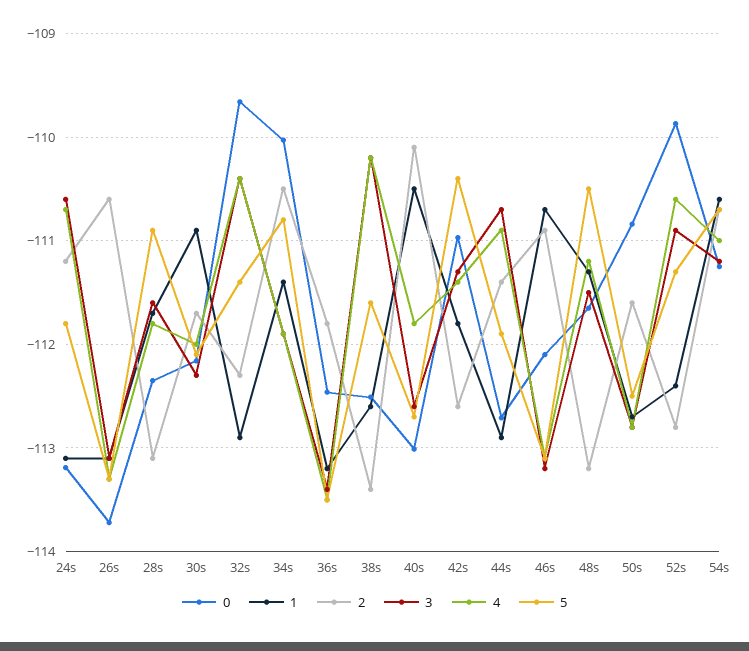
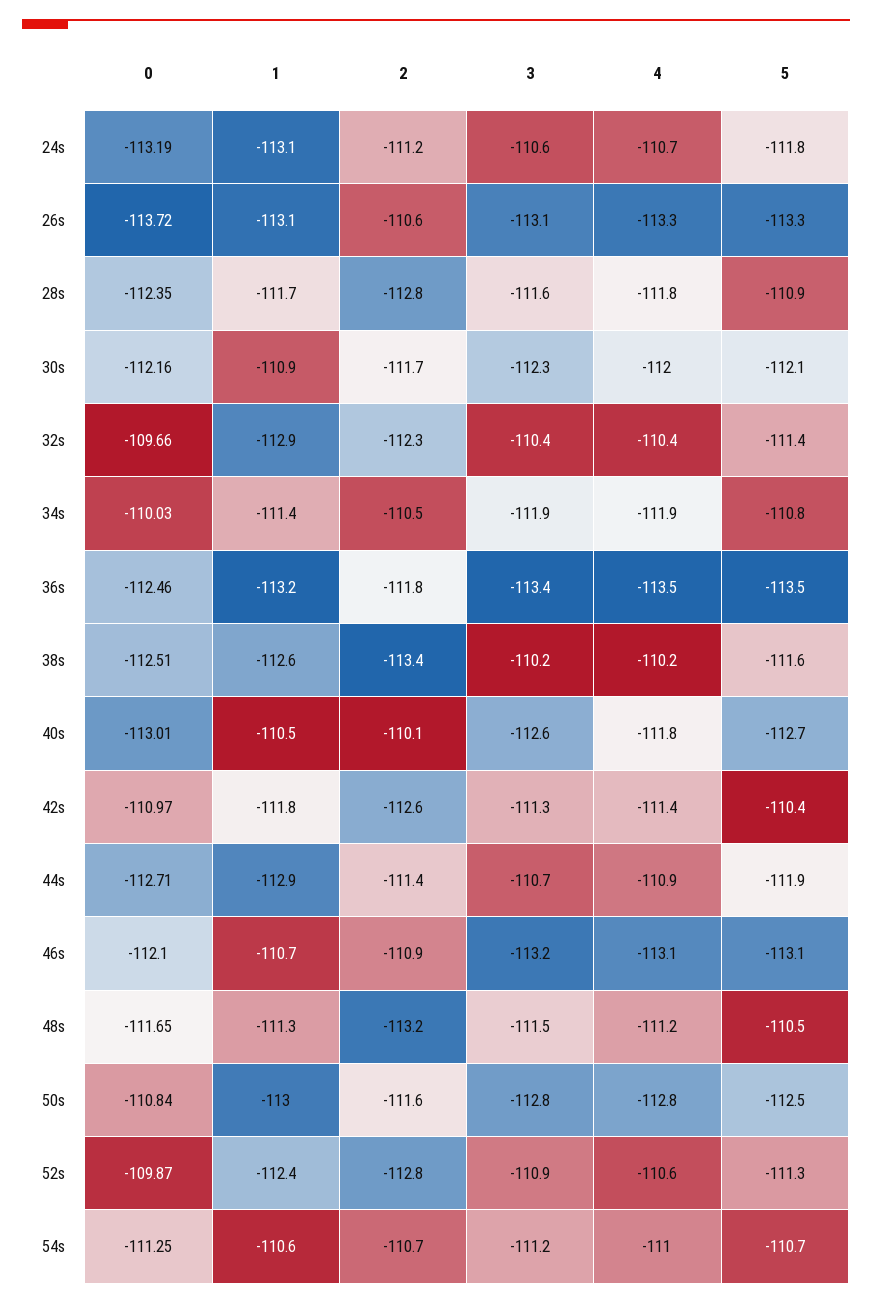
  {
    "0": {
      "24s": -113.19,
      "26s": -113.72,
      "28s": -112.35,
      "30s": -112.16,
      "32s": -109.66,
      "34s": -110.03,
      "36s": -112.46,
      "38s": -112.51,
      "40s": -113.01,
      "42s": -110.97,
      "44s": -112.71,
      "46s": -112.1,
      "48s": -111.65,
      "50s": -110.84,
      "52s": -109.87,
      "54s": -111.25
    },
    "1": {
      "24s": -113.1,
      "26s": -113.1,
      "28s": -111.7,
      "30s": -110.9,
      "32s": -112.9,
      "34s": -111.4,
      "36s": -113.2,
      "38s": -112.6,
      "40s": -110.5,
      "42s": -111.8,
      "44s": -112.9,
      "46s": -110.7,
      "48s": -111.3,
-     "50s": -112.7,
+     "50s": -113,
      "52s": -112.4,
      "54s": -110.6
    },
    "2": {
      "24s": -111.2,
      "26s": -110.6,
-     "28s": -113.1,
+     "28s": -112.8,
      "30s": -111.7,
      "32s": -112.3,
      "34s": -110.5,
      "36s": -111.8,
      "38s": -113.4,
      "40s": -110.1,
      "42s": -112.6,
      "44s": -111.4,
      "46s": -110.9,
      "48s": -113.2,
      "50s": -111.6,
      "52s": -112.8,
      "54s": -110.7
    },
    "3": {
      "24s": -110.6,
      "26s": -113.1,
      "28s": -111.6,
      "30s": -112.3,
      "32s": -110.4,
      "34s": -111.9,
      "36s": -113.4,
      "38s": -110.2,
      "40s": -112.6,
      "42s": -111.3,
      "44s": -110.7,
      "46s": -113.2,
      "48s": -111.5,
      "50s": -112.8,
      "52s": -110.9,
      "54s": -111.2
    },
    "4": {
      "24s": -110.7,
      "26s": -113.3,
      "28s": -111.8,
      "30s": -112,
      "32s": -110.4,
      "34s": -111.9,
      "36s": -113.5,
      "38s": -110.2,
      "40s": -111.8,
      "42s": -111.4,
      "44s": -110.9,
      "46s": -113.1,
      "48s": -111.2,
      "50s": -112.8,
      "52s": -110.6,
      "54s": -111
    },
    "5": {
      "24s": -111.8,
      "26s": -113.3,
      "28s": -110.9,
      "30s": -112.1,
      "32s": -111.4,
      "34s": -110.8,
      "36s": -113.5,
      "38s": -111.6,
      "40s": -112.7,
      "42s": -110.4,
      "44s": -111.9,
      "46s": -113.1,
      "48s": -110.5,
      "50s": -112.5,
      "52s": -111.3,
      "54s": -110.7
    }
  }

